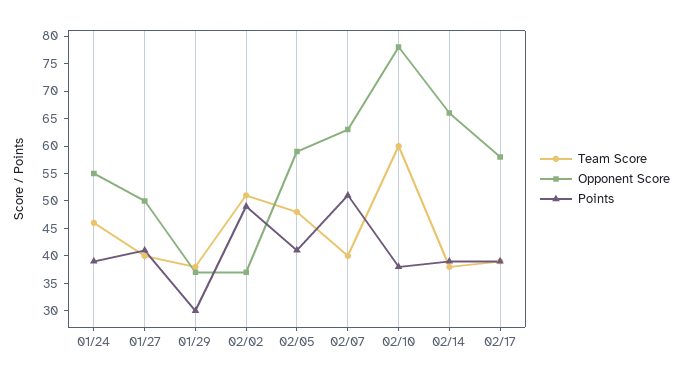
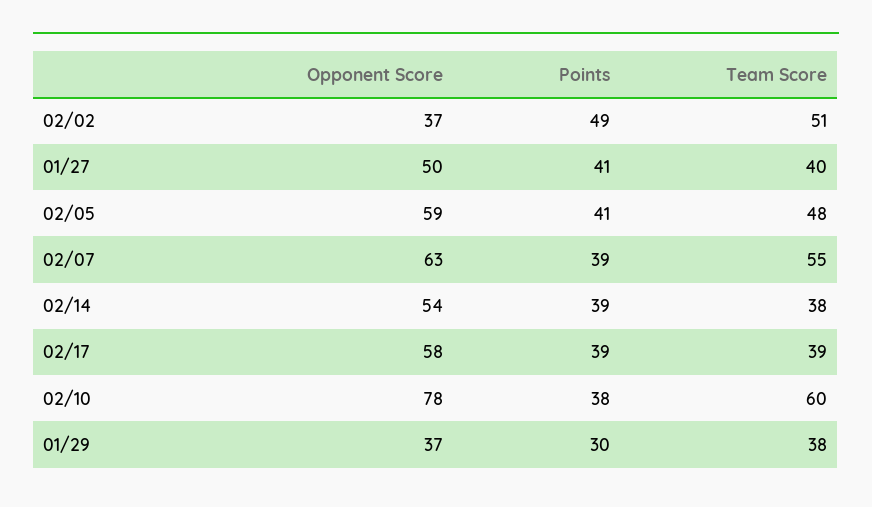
  {
    "Team Score": {
-     "01/24": 45,
      "01/27": 40,
      "01/29": 38,
      "02/02": 51,
      "02/05": 48,
-     "02/07": 40,
+     "02/07": 55,
      "02/10": 60,
      "02/14": 38,
      "02/17": 39
    },
    "Opponent Score": {
-     "01/24": 55,
      "01/27": 50,
      "01/29": 37,
      "02/02": 37,
      "02/05": 59,
      "02/07": 63,
      "02/10": 78,
-     "02/14": 65,
+     "02/14": 54,
      "02/17": 58
    },
    "Points": {
-     "01/24": 40,
      "01/27": 41,
      "01/29": 30,
      "02/02": 49,
      "02/05": 41,
-     "02/07": 50,
+     "02/07": 39,
      "02/10": 38,
      "02/14": 39,
      "02/17": 39
    }
  }

